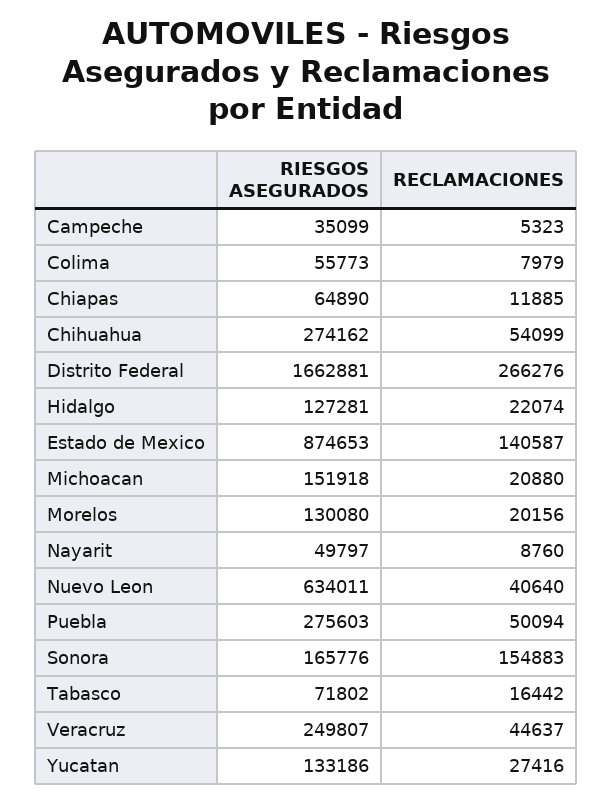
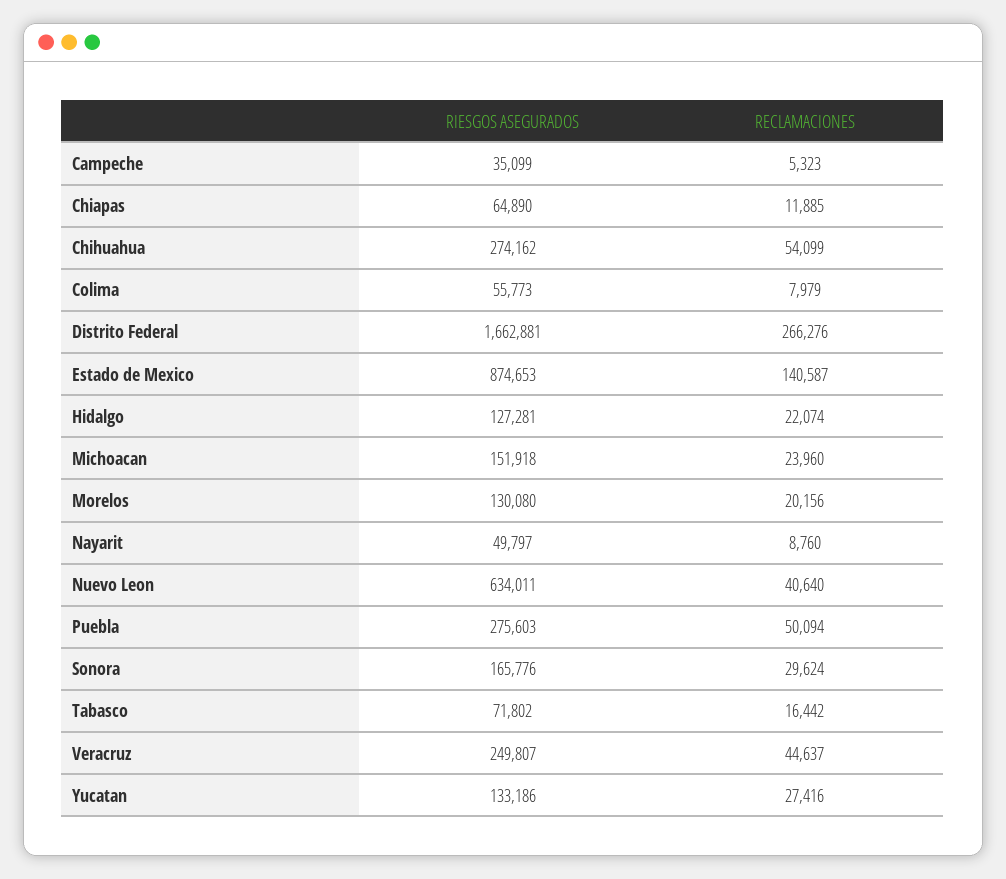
  {
    "RIESGOS ASEGURADOS": {
      "Campeche": 35099,
      "Colima": 55773,
      "Chiapas": 64890,
      "Chihuahua": 274162,
      "Distrito Federal": 1662881,
      "Hidalgo": 127281,
      "Estado de Mexico": 874653,
      "Michoacan": 151918,
      "Morelos": 130080,
      "Nayarit": 49797,
      "Nuevo Leon": 634011,
      "Puebla": 275603,
      "Sonora": 165776,
      "Tabasco": 71802,
      "Veracruz": 249807,
      "Yucatan": 133186
    },
    "RECLAMACIONES": {
      "Campeche": 5323,
      "Colima": 7979,
      "Chiapas": 11885,
      "Chihuahua": 54099,
      "Distrito Federal": 266276,
      "Hidalgo": 22074,
      "Estado de Mexico": 140587,
-     "Michoacan": 20880,
+     "Michoacan": 23960,
      "Morelos": 20156,
      "Nayarit": 8760,
      "Nuevo Leon": 40640,
      "Puebla": 50094,
-     "Sonora": 154883,
+     "Sonora": 29624,
      "Tabasco": 16442,
      "Veracruz": 44637,
      "Yucatan": 27416
    }
  }

